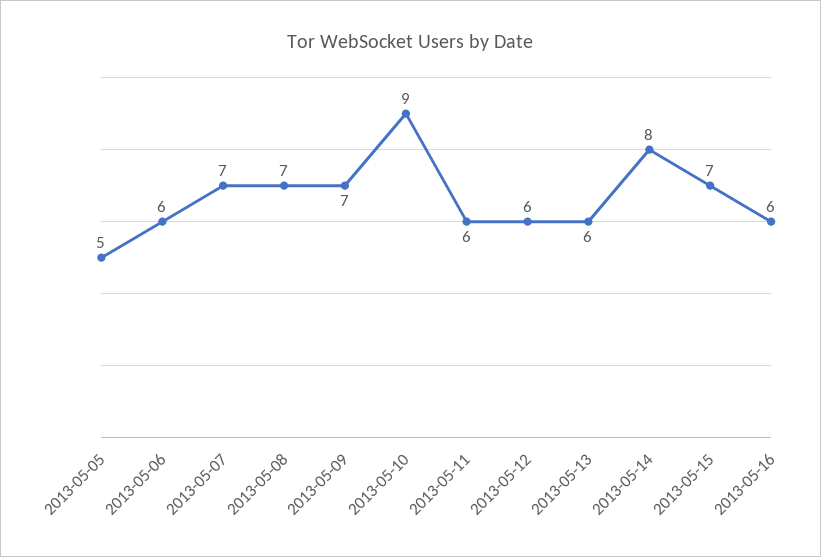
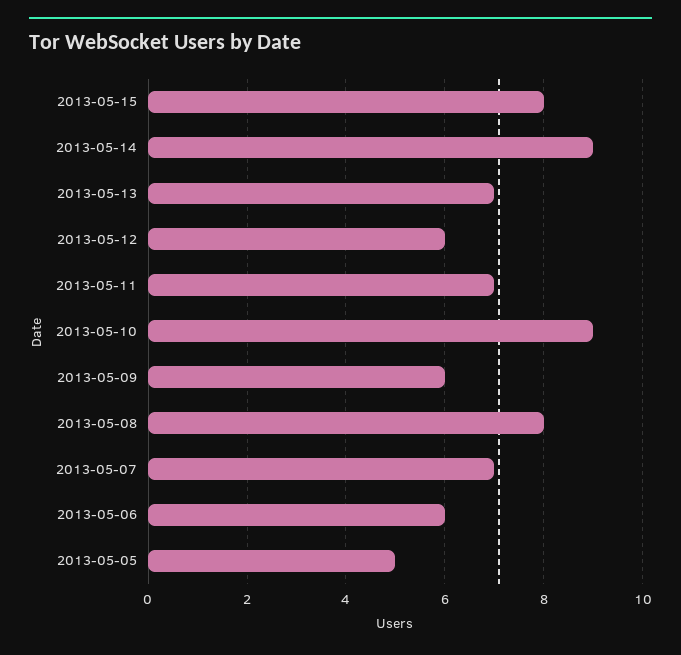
  {
    "2013-05-05": 5,
    "2013-05-06": 6,
    "2013-05-07": 7,
-   "2013-05-08": 7,
+   "2013-05-08": 8,
-   "2013-05-09": 7,
+   "2013-05-09": 6,
    "2013-05-10": 9,
-   "2013-05-11": 6,
+   "2013-05-11": 7,
    "2013-05-12": 6,
-   "2013-05-13": 6,
+   "2013-05-13": 7,
-   "2013-05-14": 8,
+   "2013-05-14": 9,
-   "2013-05-15": 7,
+   "2013-05-15": 8
-   "2013-05-16": 6
  }

